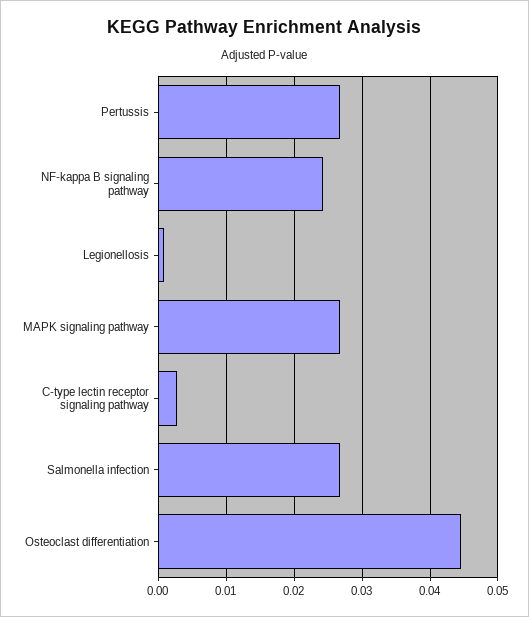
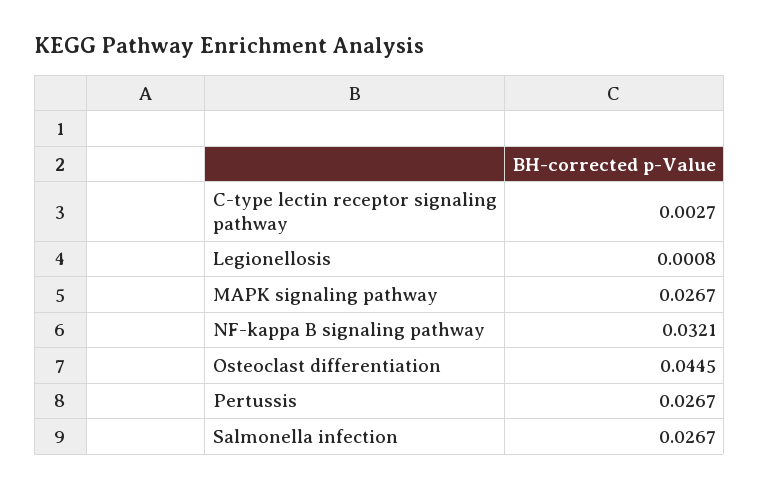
  {
    "Pertussis": 0.0267,
-   "NF-kappa B signaling pathway": 0.024,
+   "NF-kappa B signaling pathway": 0.0321,
    "Legionellosis": 0.0008,
    "MAPK signaling pathway": 0.0267,
    "C-type lectin receptor signaling pathway": 0.0027,
    "Salmonella infection": 0.0267,
    "Osteoclast differentiation": 0.0445
  }

